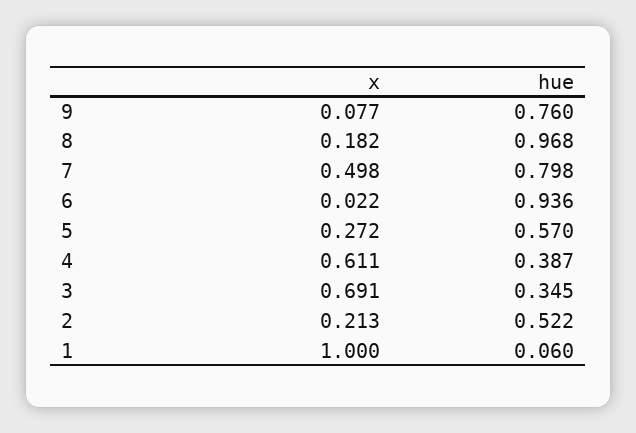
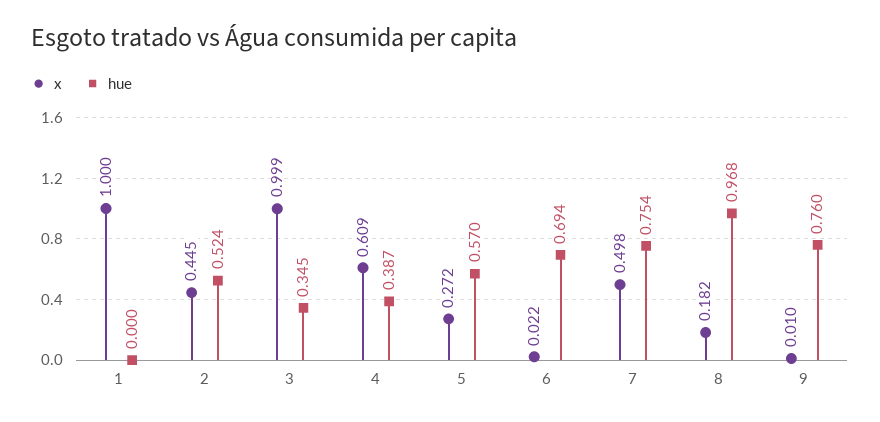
  {
    "x": {
-     "9": 0.077,
+     "9": 0.01,
      "8": 0.182,
      "7": 0.498,
      "6": 0.022,
      "5": 0.272,
-     "4": 0.611,
+     "4": 0.609,
-     "3": 0.691,
+     "3": 0.999,
-     "2": 0.213,
+     "2": 0.445,
      "1": 1
    },
    "hue": {
      "9": 0.76,
      "8": 0.968,
-     "7": 0.798,
+     "7": 0.754,
-     "6": 0.936,
+     "6": 0.694,
      "5": 0.57,
      "4": 0.387,
      "3": 0.345,
-     "2": 0.522,
+     "2": 0.524,
-     "1": 0.06
+     "1": 0
    }
  }

